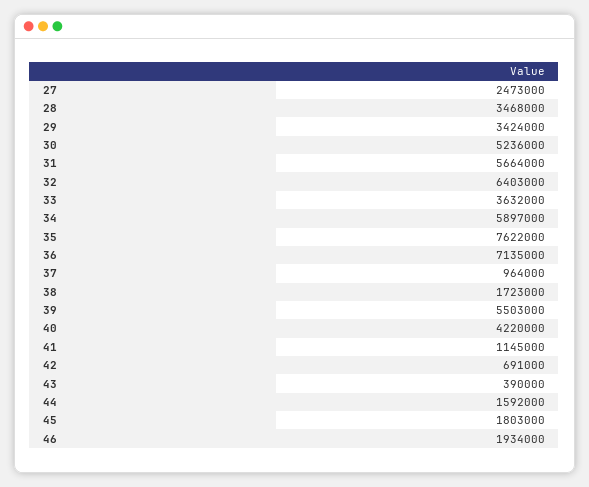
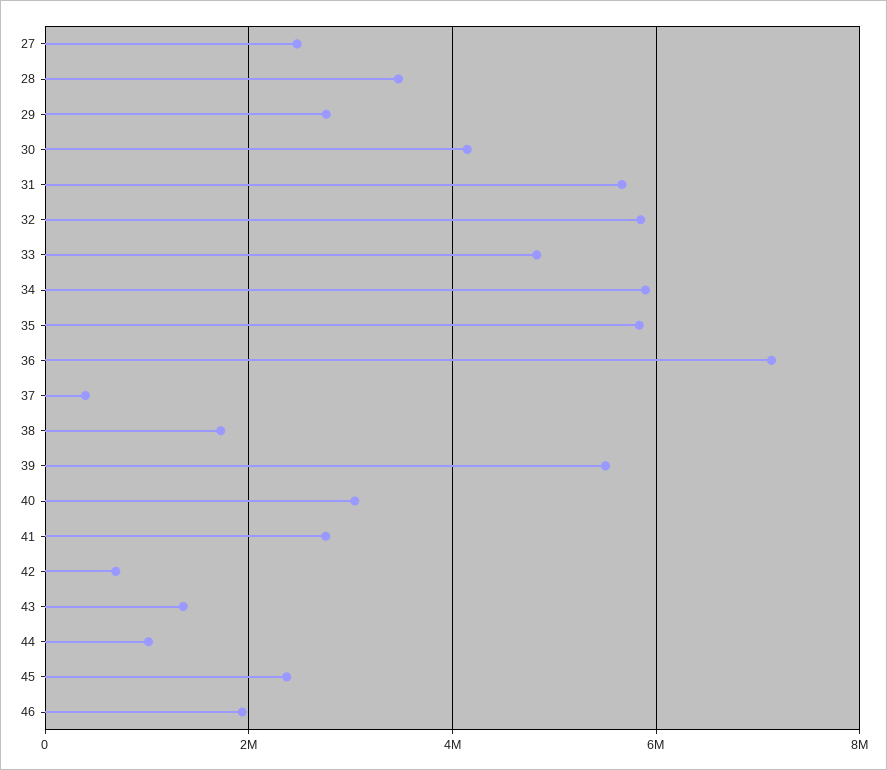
  {
    "27": 2473000,
    "28": 3468000,
-   "29": 3424000,
+   "29": 2800000,
-   "30": 5236000,
+   "30": 4200000,
    "31": 5664000,
-   "32": 6403000,
+   "32": 5800000,
-   "33": 3632000,
+   "33": 4800000,
    "34": 5897000,
-   "35": 7622000,
+   "35": 5800000,
    "36": 7135000,
-   "37": 964000,
+   "37": 400000,
    "38": 1723000,
    "39": 5503000,
-   "40": 4220000,
+   "40": 3000000,
-   "41": 1145000,
+   "41": 2800000,
    "42": 691000,
-   "43": 390000,
+   "43": 1400000,
-   "44": 1592000,
+   "44": 1000000,
-   "45": 1803000,
+   "45": 2400000,
    "46": 1934000
  }

